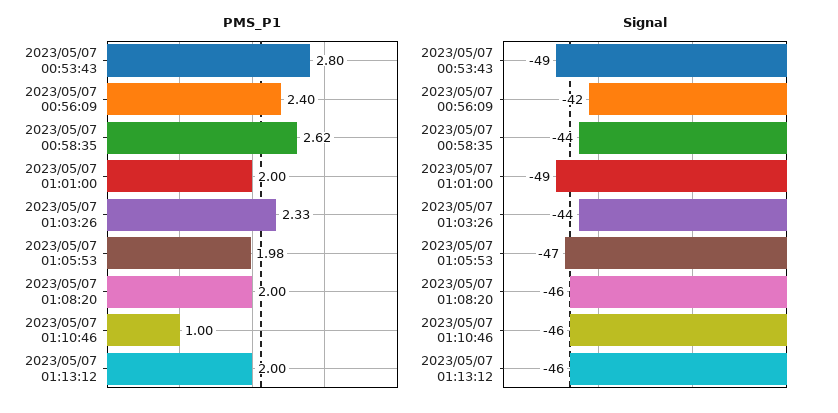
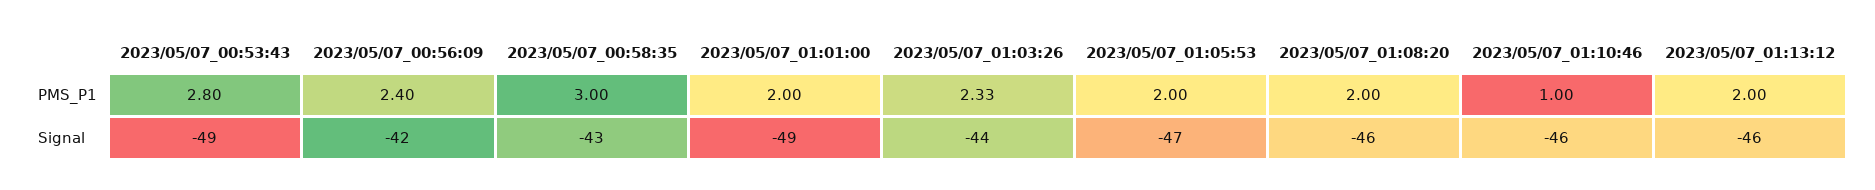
  {
    "PMS_P1": {
      "2023/05/07 00:53:43": 2.8,
      "2023/05/07 00:56:09": 2.4,
-     "2023/05/07 00:58:35": 2.62,
+     "2023/05/07 00:58:35": 3,
      "2023/05/07 01:01:00": 2,
      "2023/05/07 01:03:26": 2.33,
-     "2023/05/07 01:05:53": 1.98,
+     "2023/05/07 01:05:53": 2,
      "2023/05/07 01:08:20": 2,
      "2023/05/07 01:10:46": 1,
      "2023/05/07 01:13:12": 2
    },
    "Signal": {
      "2023/05/07 00:53:43": -49,
      "2023/05/07 00:56:09": -42,
-     "2023/05/07 00:58:35": -44,
+     "2023/05/07 00:58:35": -43,
      "2023/05/07 01:01:00": -49,
      "2023/05/07 01:03:26": -44,
      "2023/05/07 01:05:53": -47,
      "2023/05/07 01:08:20": -46,
      "2023/05/07 01:10:46": -46,
      "2023/05/07 01:13:12": -46
    }
  }

